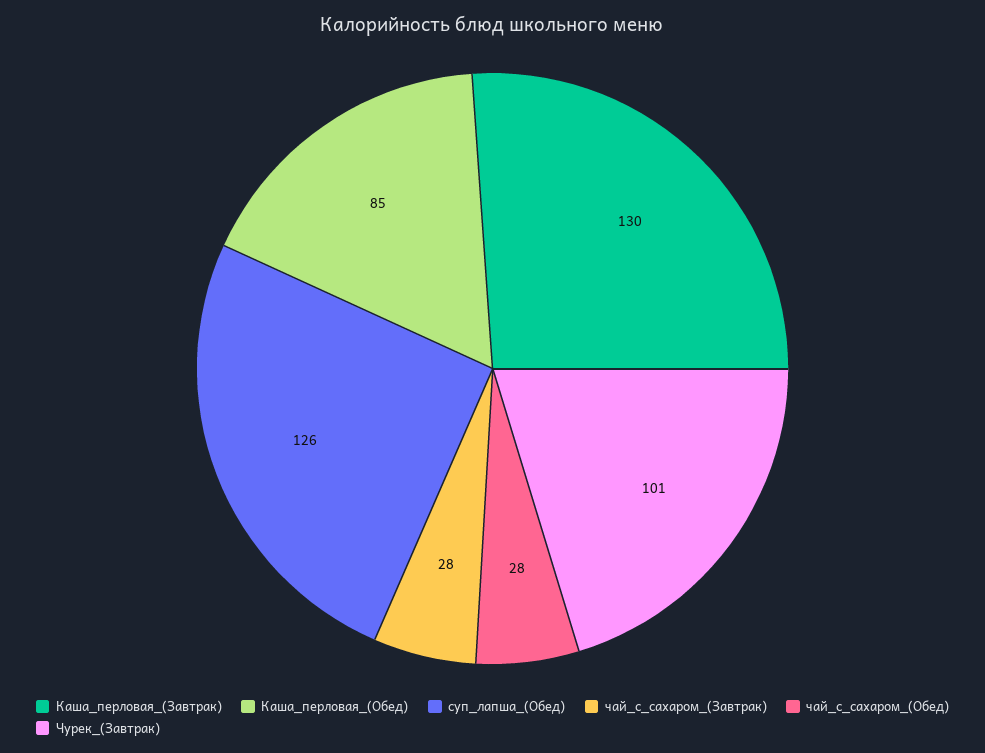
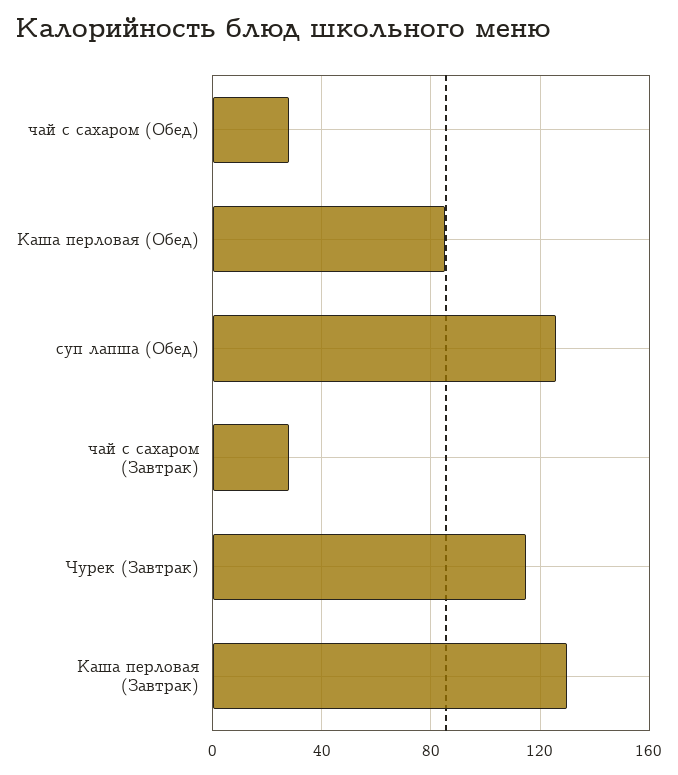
  {
    "Каша_перловая_(Завтрак)": 130,
    "Каша_перловая_(Обед)": 85,
    "суп_лапша_(Обед)": 126,
    "чай_с_сахаром_(Завтрак)": 28,
    "чай_с_сахаром_(Обед)": 28,
-   "Чурек_(Завтрак)": 101
+   "Чурек_(Завтрак)": 115
  }

